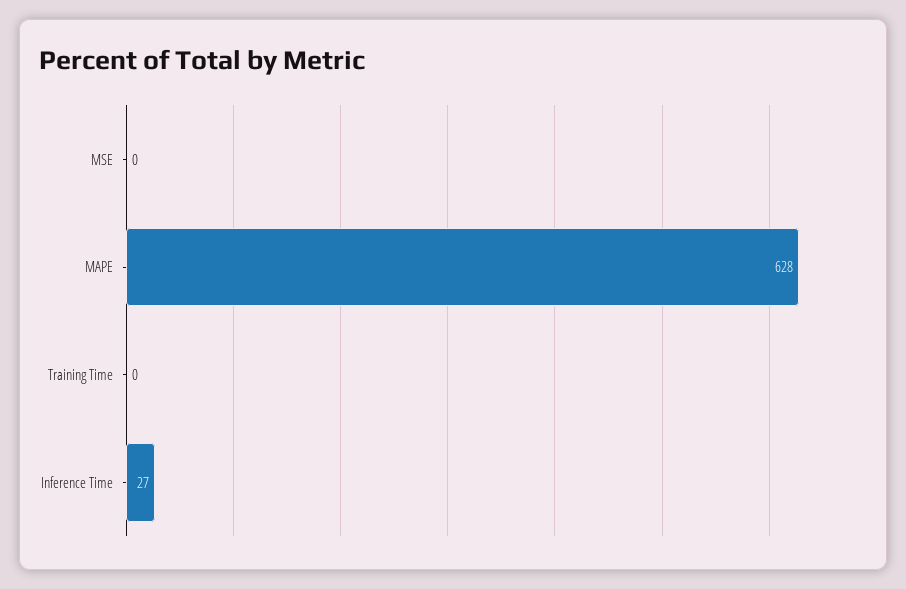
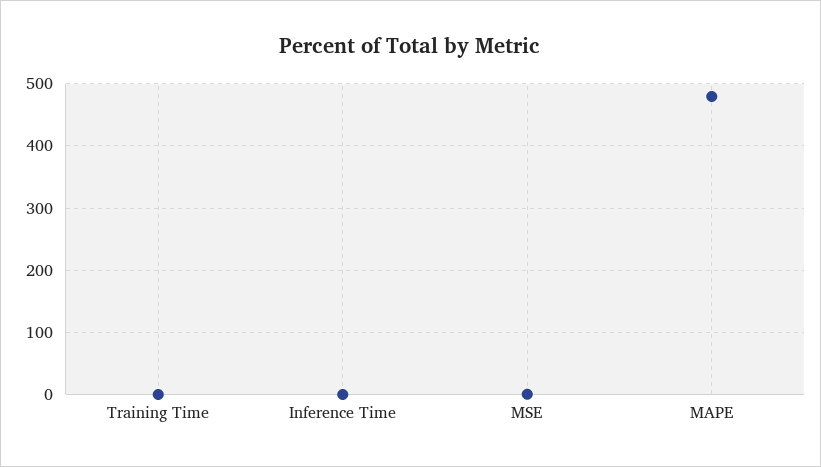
  {
    "MSE": 0,
-   "MAPE": 628,
+   "MAPE": 480,
    "Training Time": 0,
-   "Inference Time": 27
+   "Inference Time": 0
  }

